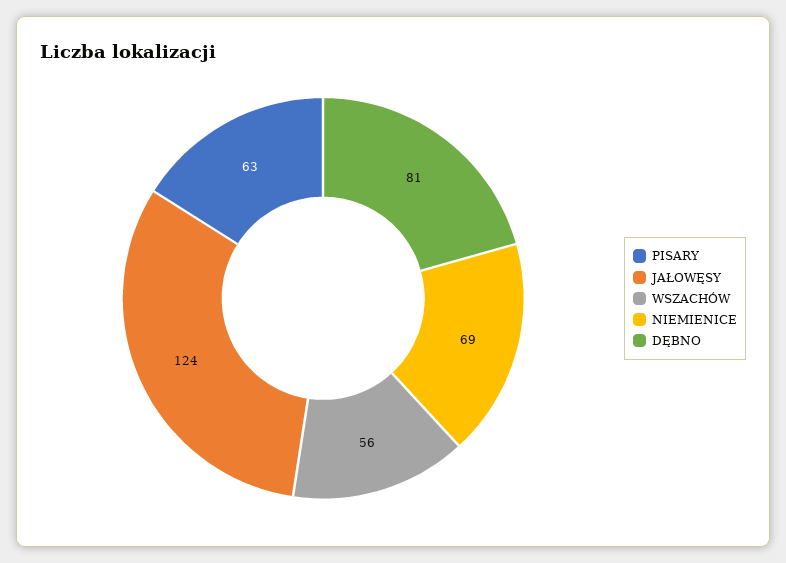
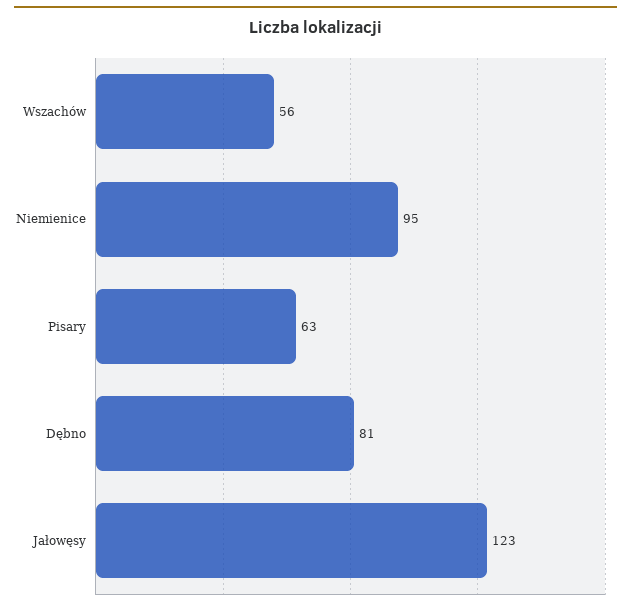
  {
    "PISARY": 63,
-   "JAŁOWĘSY": 124,
+   "JAŁOWĘSY": 123,
    "WSZACHÓW": 56,
-   "NIEMIENICE": 69,
+   "NIEMIENICE": 95,
    "DĘBNO": 81
  }

